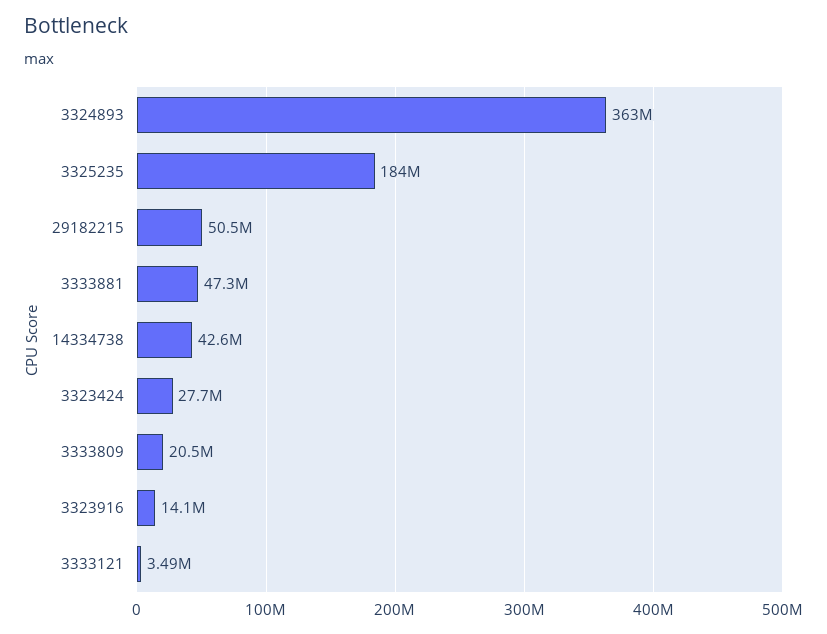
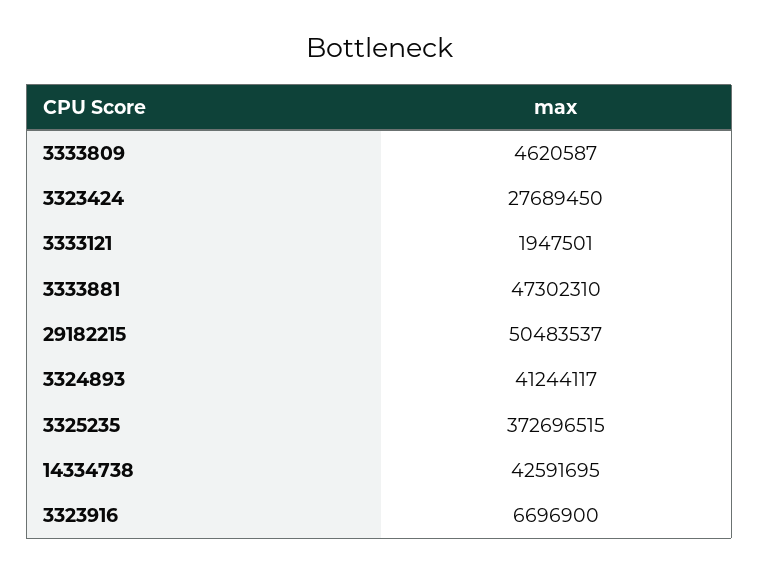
  {
-   "3324893": 363000000,
+   "3324893": 41244117,
-   "3325235": 184000000,
+   "3325235": 372696515,
    "29182215": 50483537,
    "3333881": 47302310,
    "14334738": 42591695,
    "3323424": 27689450,
-   "3333809": 20500000,
+   "3333809": 4620587,
-   "3323916": 14100000,
+   "3323916": 6696900,
-   "3333121": 3490000
+   "3333121": 1947501
  }

